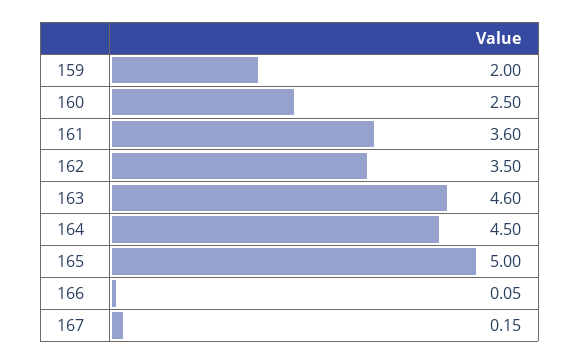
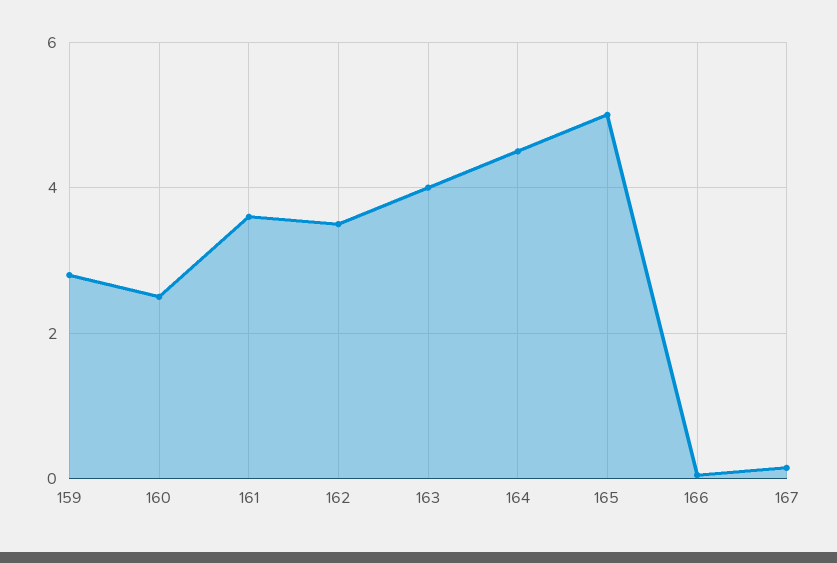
  {
-   "159": 2,
+   "159": 2.8,
    "160": 2.5,
    "161": 3.6,
    "162": 3.5,
-   "163": 4.6,
+   "163": 4,
    "164": 4.5,
    "165": 5,
    "166": 0.05,
    "167": 0.15
  }

